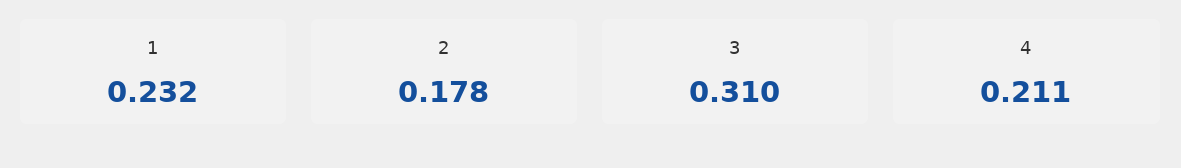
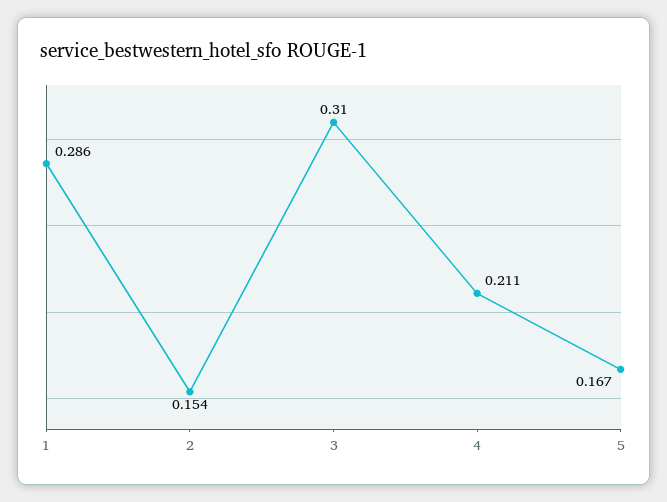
  {
-   "1": 0.232,
+   "1": 0.286,
-   "2": 0.178,
+   "2": 0.154,
    "3": 0.31,
-   "4": 0.211
+   "4": 0.211,
+   "5": 0.167
  }

